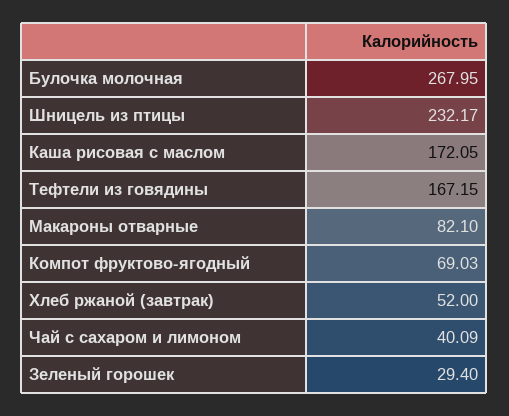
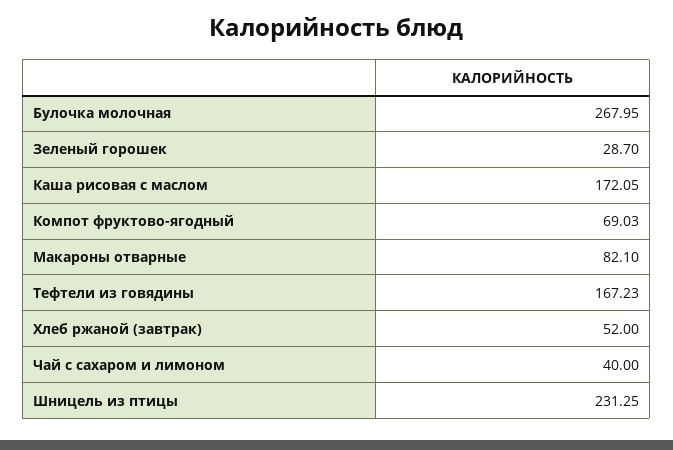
  {
    "Булочка молочная": 267.95,
-   "Шницель из птицы": 232.17,
+   "Шницель из птицы": 231.25,
    "Каша рисовая с маслом": 172.05,
-   "Тефтели из говядины": 167.15,
+   "Тефтели из говядины": 167.23,
    "Макароны отварные": 82.1,
    "Компот фруктово-ягодный": 69.03,
    "Хлеб ржаной (завтрак)": 52,
-   "Чай с сахаром и лимоном": 40.09,
+   "Чай с сахаром и лимоном": 40,
-   "Зеленый горошек": 29.4
+   "Зеленый горошек": 28.7
  }

